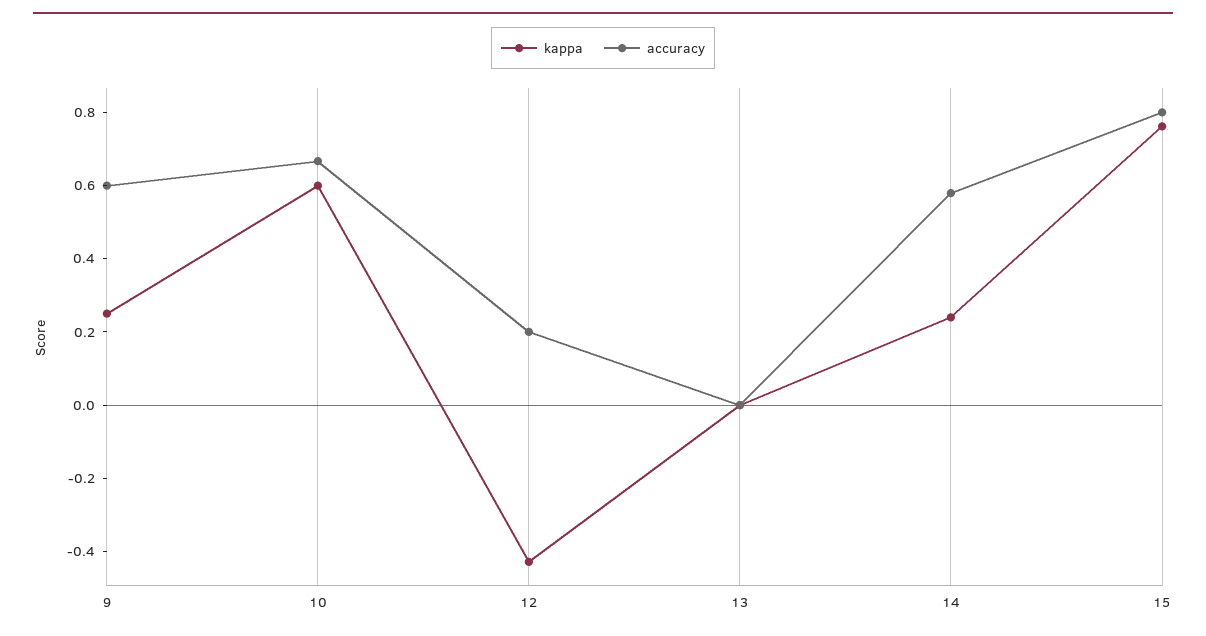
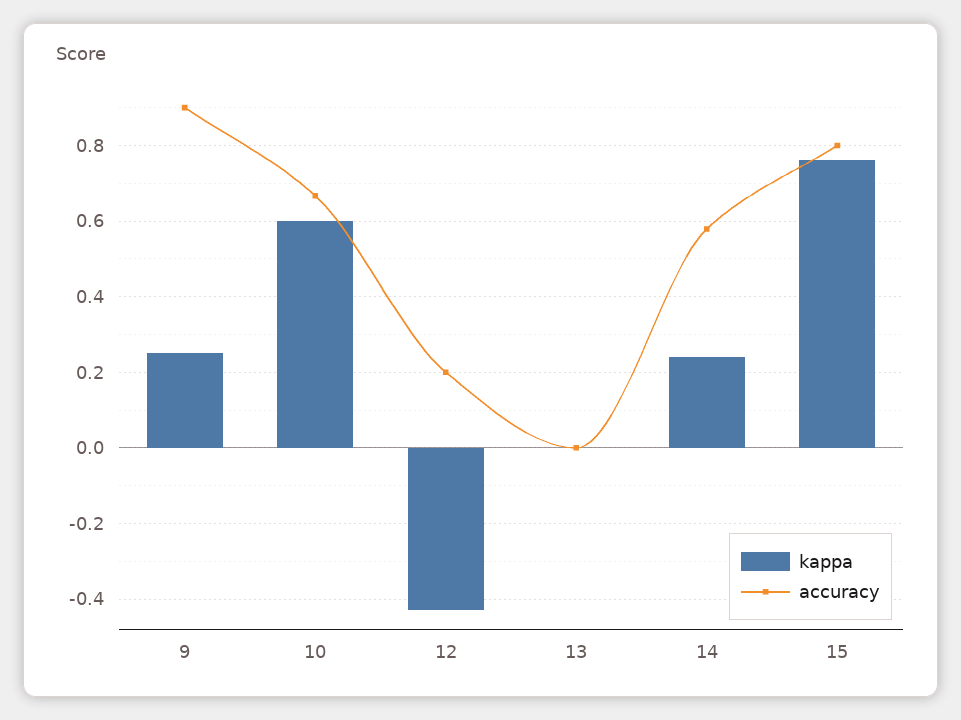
  {
    "kappa": {
      "9": 0.26,
      "10": 0.6,
      "12": -0.42,
      "13": 0,
      "14": 0.24,
      "15": 0.76
    },
    "accuracy": {
-     "9": 0.6,
+     "9": 0.9,
      "10": 0.66,
      "12": 0.2,
      "13": 0,
      "14": 0.58,
      "15": 0.8
    }
  }

